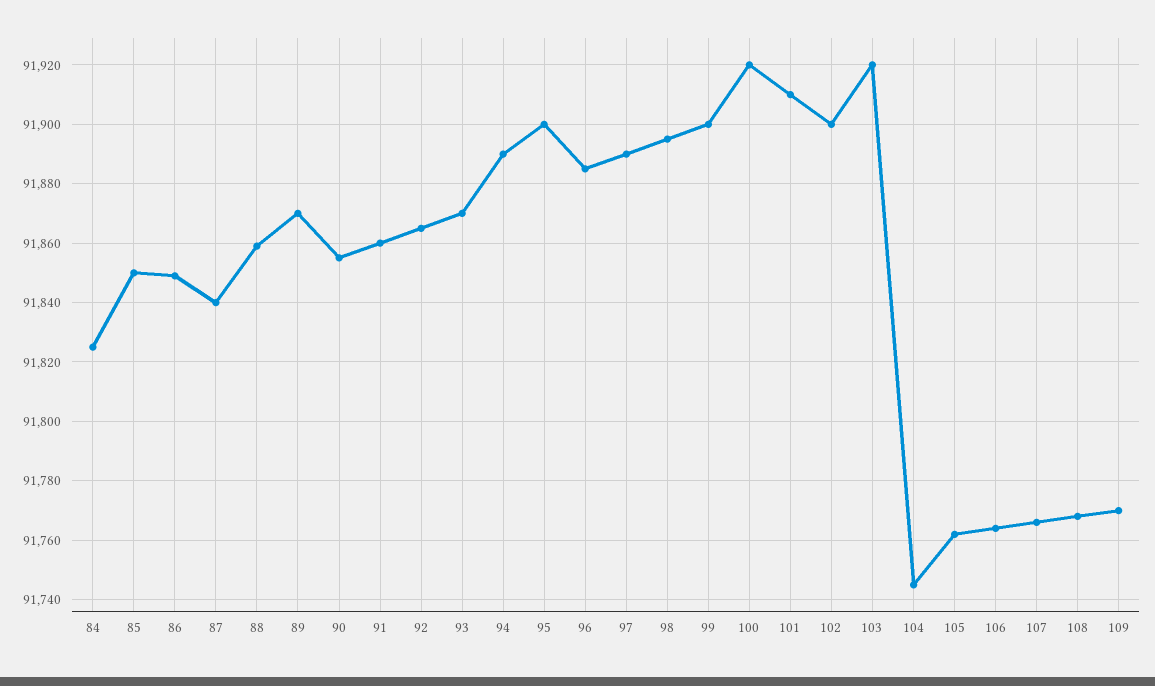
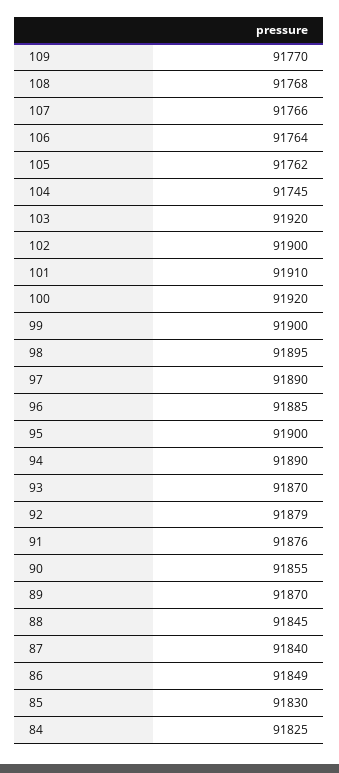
  {
    "84": 91825,
-   "85": 91850,
+   "85": 91830,
    "86": 91849,
    "87": 91840,
-   "88": 91860,
+   "88": 91845,
    "89": 91870,
    "90": 91855,
-   "91": 91860,
+   "91": 91876,
-   "92": 91865,
+   "92": 91879,
    "93": 91870,
    "94": 91890,
    "95": 91900,
    "96": 91885,
    "97": 91890,
    "98": 91895,
    "99": 91900,
    "100": 91920,
    "101": 91910,
    "102": 91900,
    "103": 91920,
    "104": 91745,
    "105": 91762,
    "106": 91764,
    "107": 91766,
    "108": 91768,
    "109": 91770
  }

